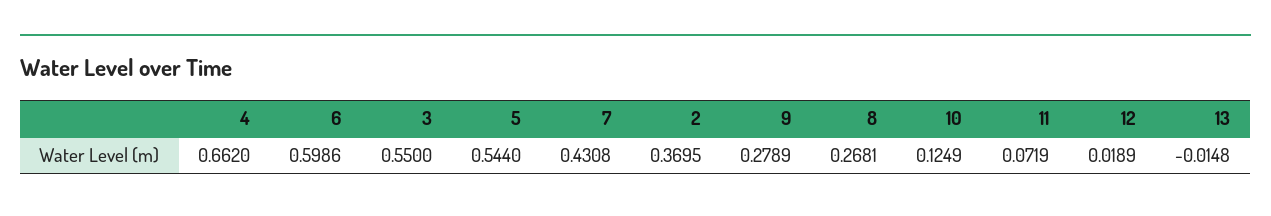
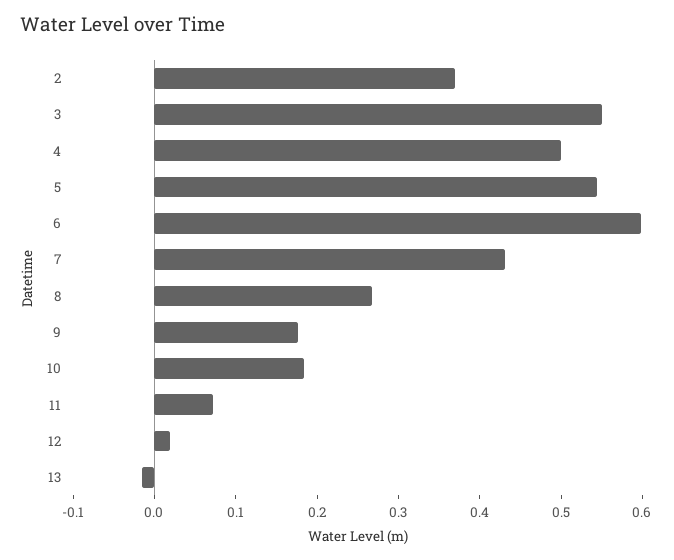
  {
-   "4": 0.662,
+   "4": 0.5,
    "6": 0.5986,
    "3": 0.55,
    "5": 0.544,
    "7": 0.4308,
    "2": 0.3695,
-   "9": 0.2789,
+   "9": 0.18,
    "8": 0.2681,
-   "10": 0.1249,
+   "10": 0.18,
    "11": 0.0719,
    "12": 0.0189,
    "13": -0.0148
  }

